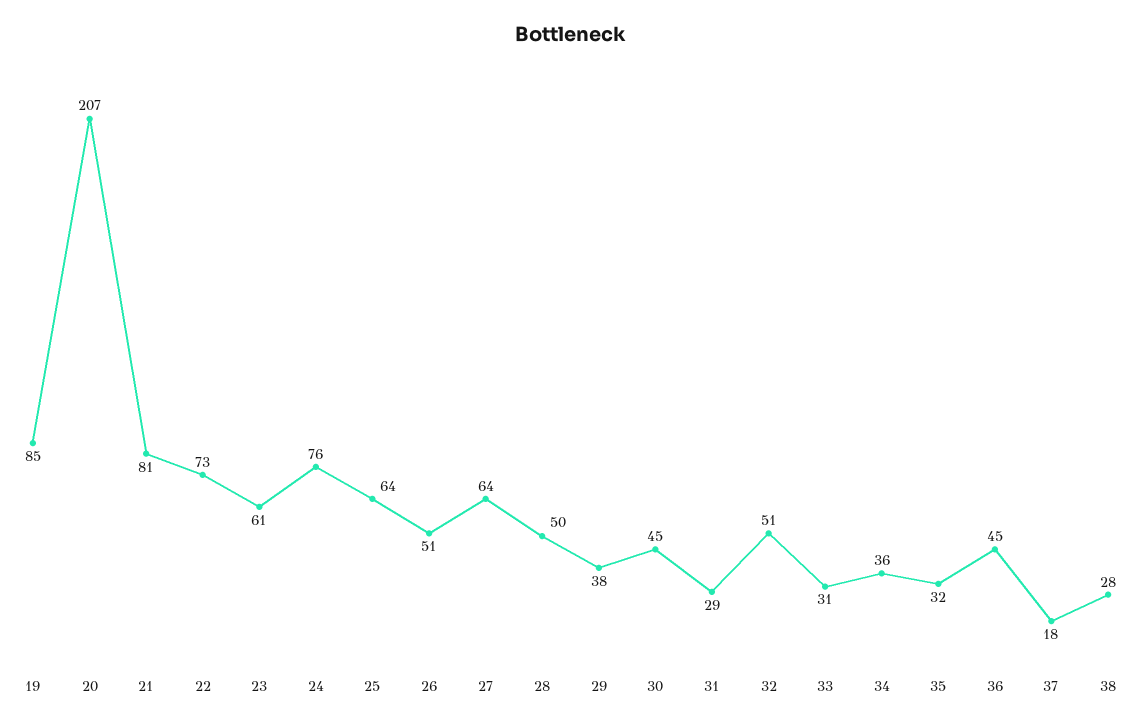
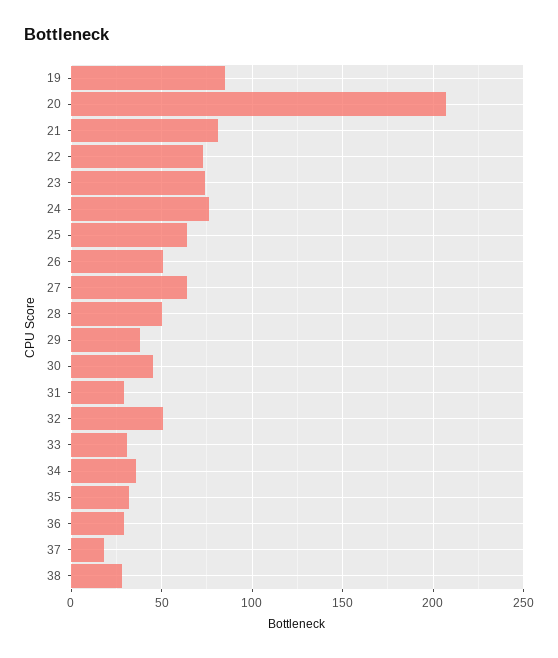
  {
    "19": 85,
    "20": 207,
    "21": 81,
    "22": 73,
-   "23": 61,
+   "23": 75,
    "24": 76,
    "25": 64,
    "26": 51,
    "27": 64,
    "28": 50,
    "29": 38,
    "30": 45,
    "31": 29,
    "32": 51,
    "33": 31,
    "34": 36,
    "35": 32,
-   "36": 45,
+   "36": 30,
    "37": 18,
    "38": 28
  }

